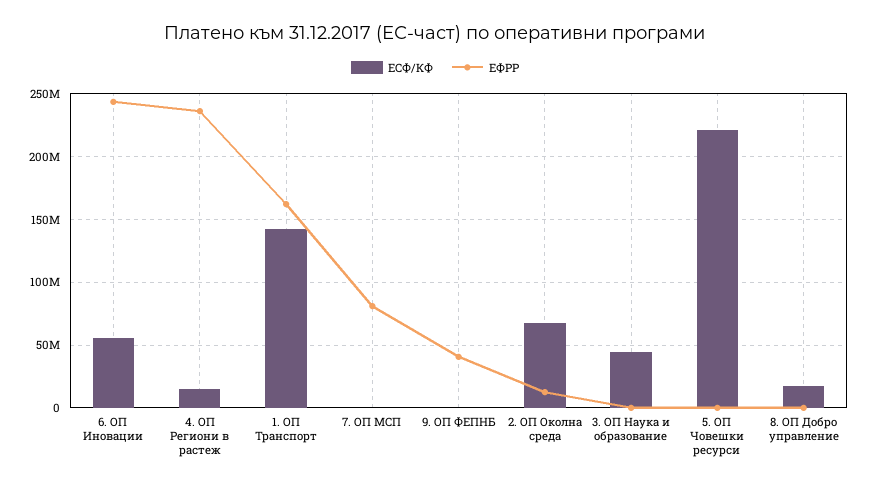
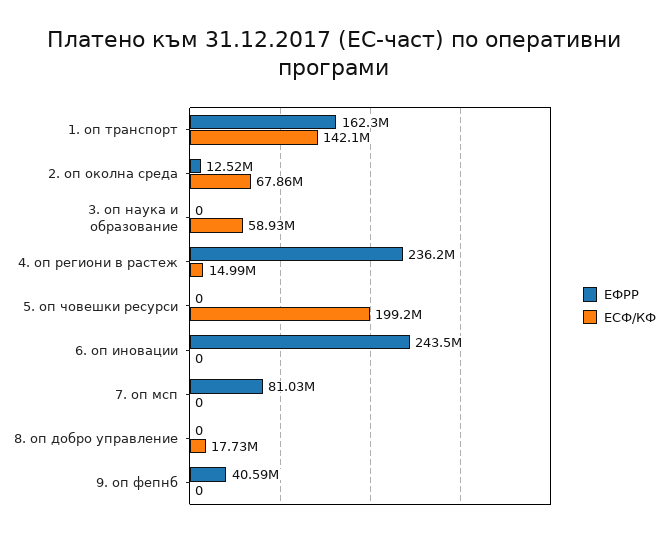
  {
    "ЕСФ/КФ": {
-     "6. ОП Иновации": 55000000,
+     "6. ОП Иновации": 0,
      "4. ОП Региони в растеж": 14990000,
      "1. ОП Транспорт": 142100000,
      "7. ОП МСП": 0,
      "9. ОП ФЕПНБ": 0,
      "2. ОП Околна среда": 67860000,
-     "3. ОП Наука и образование": 45000000,
+     "3. ОП Наука и образование": 58930000,
-     "5. ОП Човешки ресурси": 220000000,
+     "5. ОП Човешки ресурси": 199200000,
      "8. ОП Добро управление": 17730000
    },
    "ЕФРР": {
      "6. ОП Иновации": 243500000,
      "4. ОП Региони в растеж": 236200000,
      "1. ОП Транспорт": 162300000,
      "7. ОП МСП": 81030000,
      "9. ОП ФЕПНБ": 40590000,
      "2. ОП Околна среда": 12520000,
      "3. ОП Наука и образование": 0,
      "5. ОП Човешки ресурси": 0,
      "8. ОП Добро управление": 0
    }
  }

